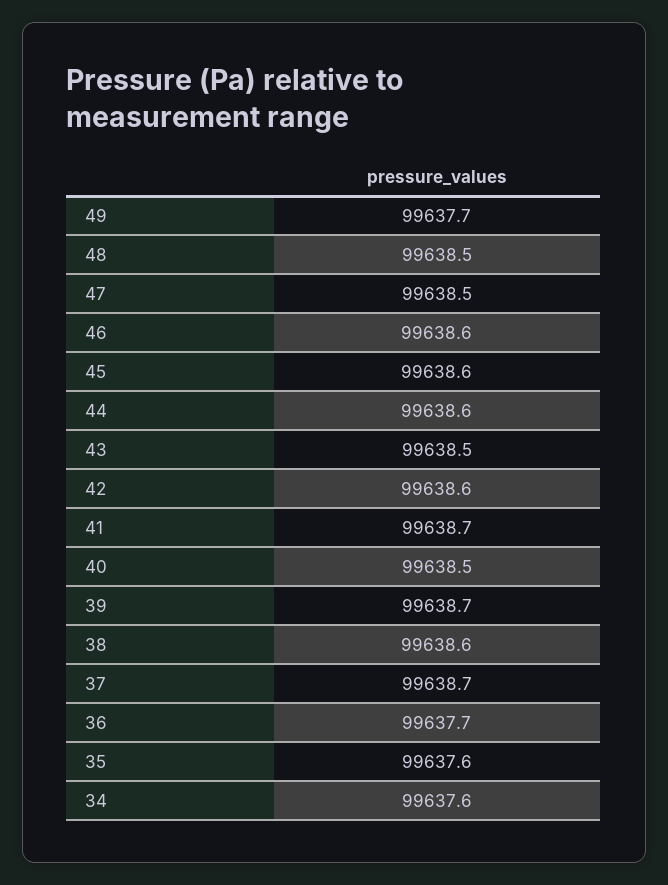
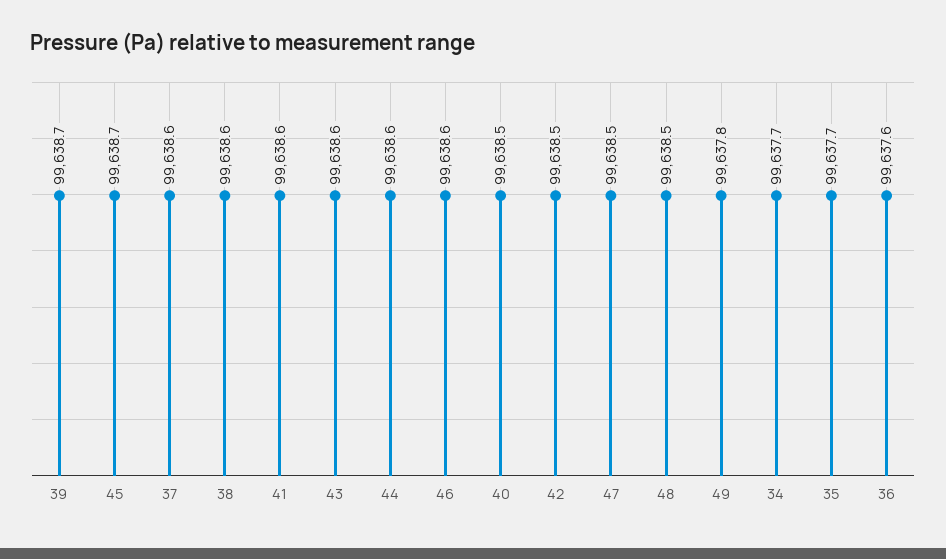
  {
-   "49": 99637.7,
+   "49": 99637.8,
    "48": 99638.5,
    "47": 99638.5,
    "46": 99638.6,
-   "45": 99638.6,
+   "45": 99638.7,
    "44": 99638.6,
-   "43": 99638.5,
+   "43": 99638.6,
-   "42": 99638.6,
+   "42": 99638.5,
-   "41": 99638.7,
+   "41": 99638.6,
    "40": 99638.5,
    "39": 99638.7,
    "38": 99638.6,
-   "37": 99638.7,
+   "37": 99638.6,
-   "36": 99637.7,
+   "36": 99637.6,
-   "35": 99637.6,
+   "35": 99637.7,
-   "34": 99637.6
+   "34": 99637.7
  }

